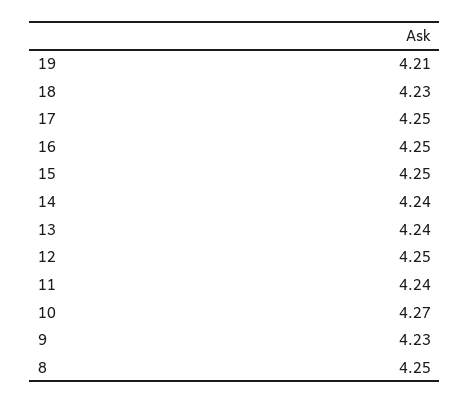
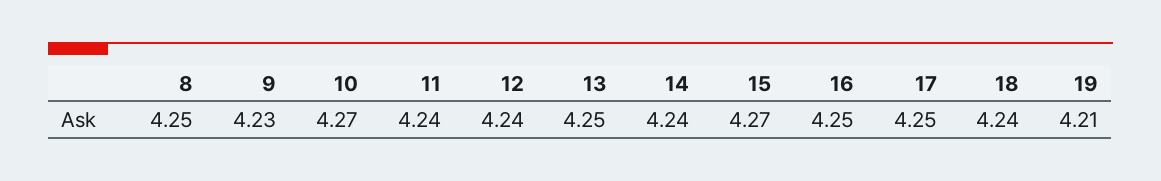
  {
    "19": 4.21,
-   "18": 4.23,
+   "18": 4.24,
    "17": 4.25,
    "16": 4.25,
-   "15": 4.25,
+   "15": 4.27,
    "14": 4.24,
-   "13": 4.24,
+   "13": 4.25,
-   "12": 4.25,
+   "12": 4.24,
    "11": 4.24,
    "10": 4.27,
    "9": 4.23,
    "8": 4.25
  }

